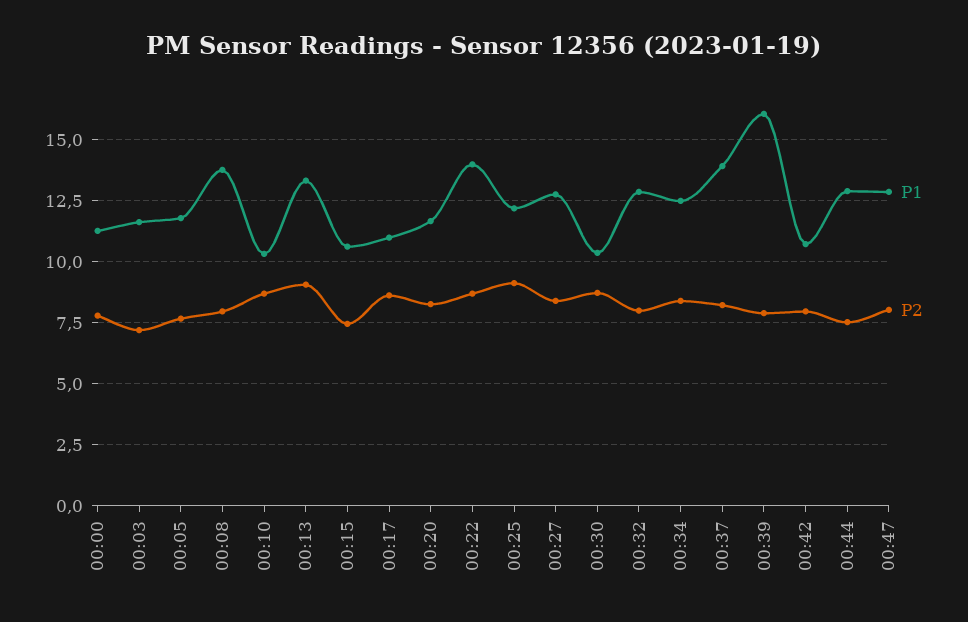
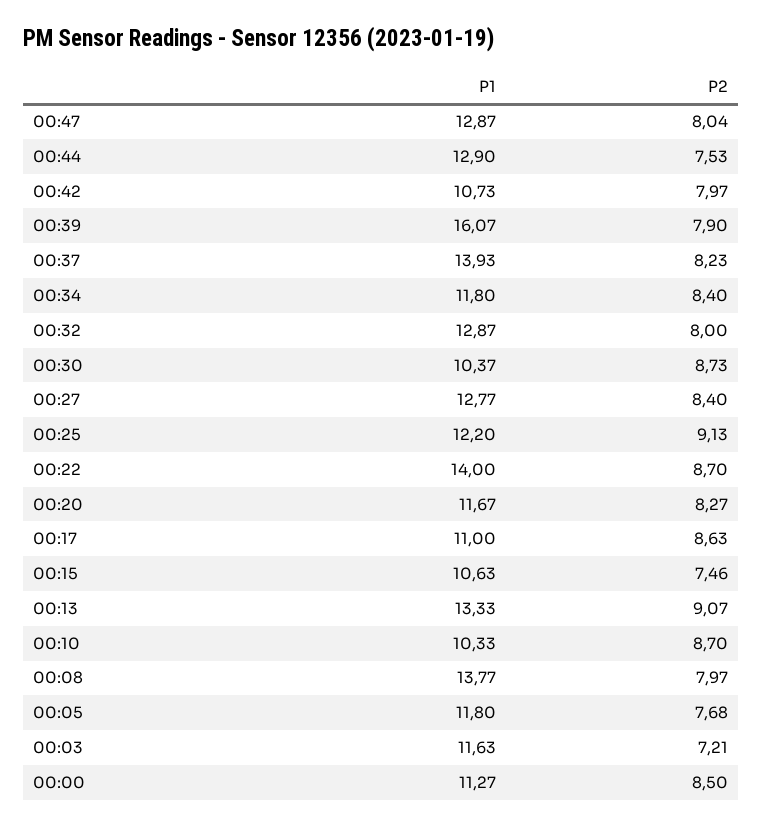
  {
    "P1": {
      "00:00": 11.27,
      "00:03": 11.63,
      "00:05": 11.8,
      "00:08": 13.77,
      "00:10": 10.33,
      "00:13": 13.33,
      "00:15": 10.63,
      "00:17": 11,
      "00:20": 11.67,
      "00:22": 14,
      "00:25": 12.2,
      "00:27": 12.77,
      "00:30": 10.37,
      "00:32": 12.87,
-     "00:34": 12.5,
+     "00:34": 11.8,
      "00:37": 13.93,
      "00:39": 16.07,
      "00:42": 10.73,
      "00:44": 12.9,
      "00:47": 12.87
    },
    "P2": {
-     "00:00": 7.75,
+     "00:00": 8.5,
      "00:03": 7.21,
      "00:05": 7.68,
      "00:08": 7.97,
      "00:10": 8.7,
      "00:13": 9.07,
      "00:15": 7.46,
      "00:17": 8.63,
      "00:20": 8.27,
      "00:22": 8.7,
      "00:25": 9.13,
      "00:27": 8.4,
      "00:30": 8.73,
      "00:32": 8,
      "00:34": 8.4,
      "00:37": 8.23,
      "00:39": 7.9,
      "00:42": 7.97,
      "00:44": 7.53,
      "00:47": 8.04
    }
  }

